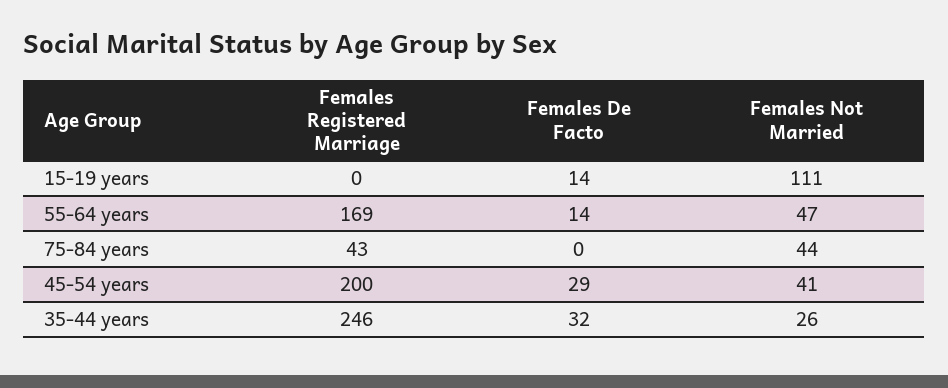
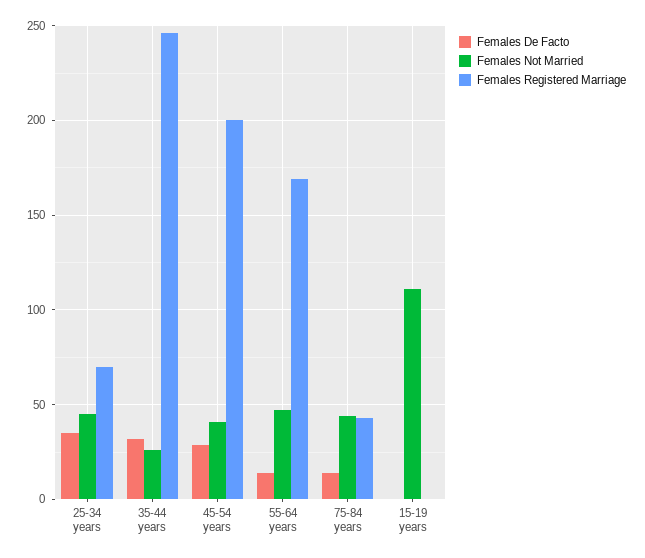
  {
    "Females Registered Marriage": {
      "15-19 years": 0,
      "55-64 years": 169,
      "75-84 years": 43,
      "45-54 years": 200,
-     "35-44 years": 246
+     "35-44 years": 246,
+     "25-34 years": 70
    },
    "Females De Facto": {
-     "15-19 years": 14,
+     "15-19 years": 0,
      "55-64 years": 14,
-     "75-84 years": 0,
+     "75-84 years": 15,
      "45-54 years": 29,
-     "35-44 years": 32
+     "35-44 years": 32,
+     "25-34 years": 35
    },
    "Females Not Married": {
      "15-19 years": 111,
      "55-64 years": 47,
      "75-84 years": 44,
      "45-54 years": 41,
-     "35-44 years": 26
+     "35-44 years": 26,
+     "25-34 years": 45
    }
  }

